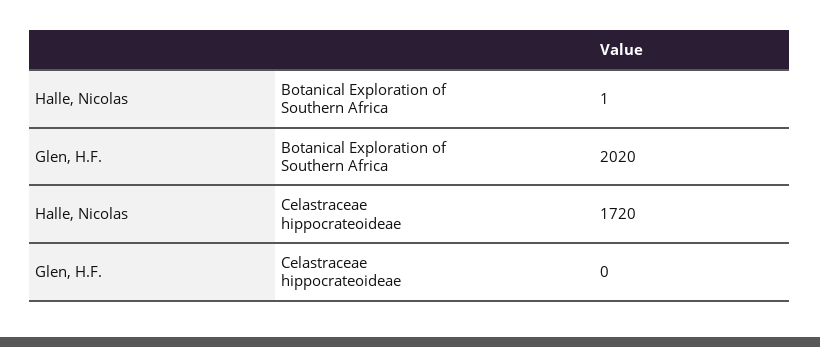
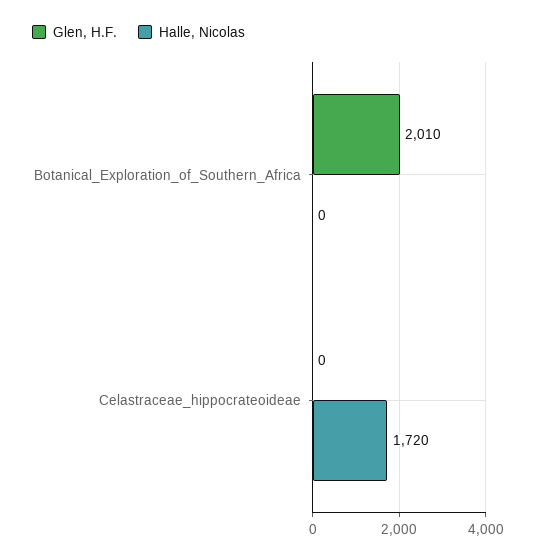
  {
    "Halle, Nicolas": {
-     "Botanical Exploration of Southern Africa": 1,
+     "Botanical Exploration of Southern Africa": 0,
      "Celastraceae hippocrateoideae": 1720
    },
    "Glen, H.F.": {
-     "Botanical Exploration of Southern Africa": 2020,
+     "Botanical Exploration of Southern Africa": 2010,
      "Celastraceae hippocrateoideae": 0
    }
  }

